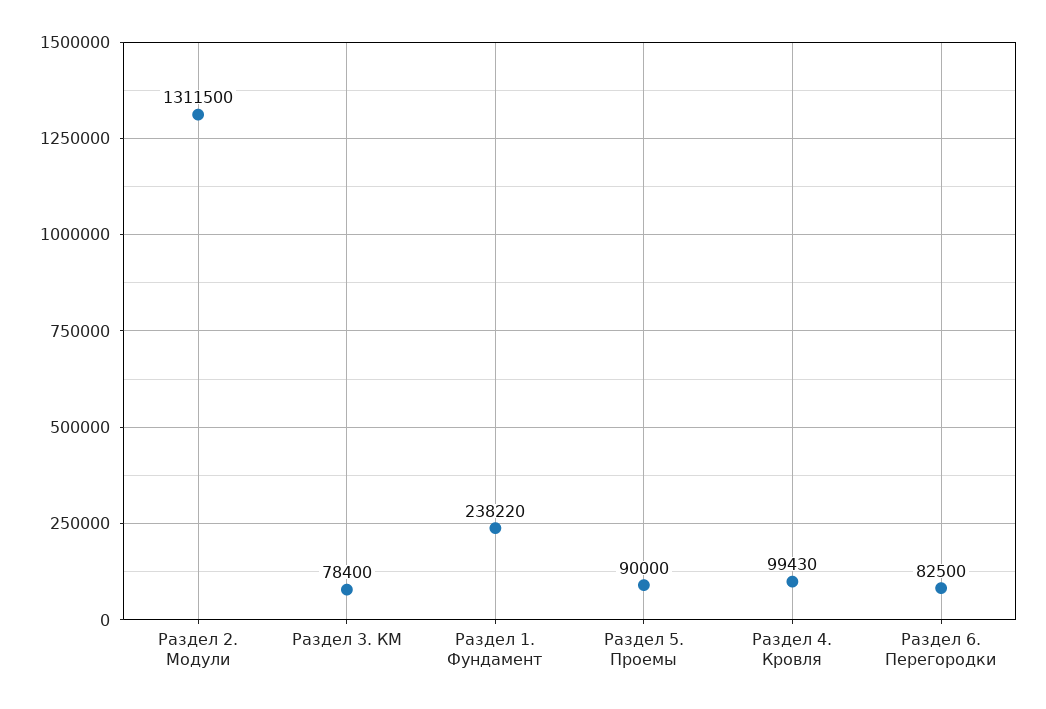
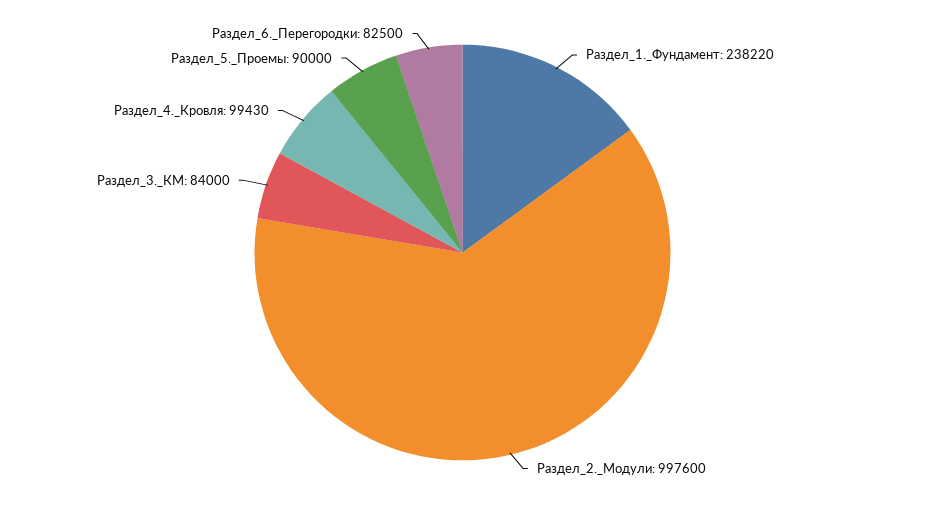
  {
-   "Раздел 2. Модули": 1311500,
+   "Раздел 2. Модули": 997600,
-   "Раздел 3. КМ": 78400,
+   "Раздел 3. КМ": 84000,
    "Раздел 1. Фундамент": 238220,
    "Раздел 5. Проемы": 90000,
    "Раздел 4. Кровля": 99430,
    "Раздел 6. Перегородки": 82500
  }

